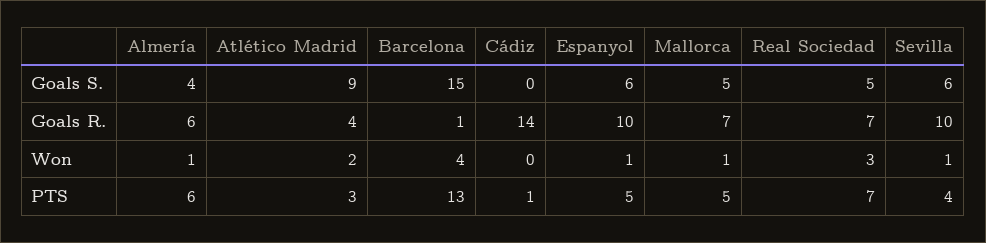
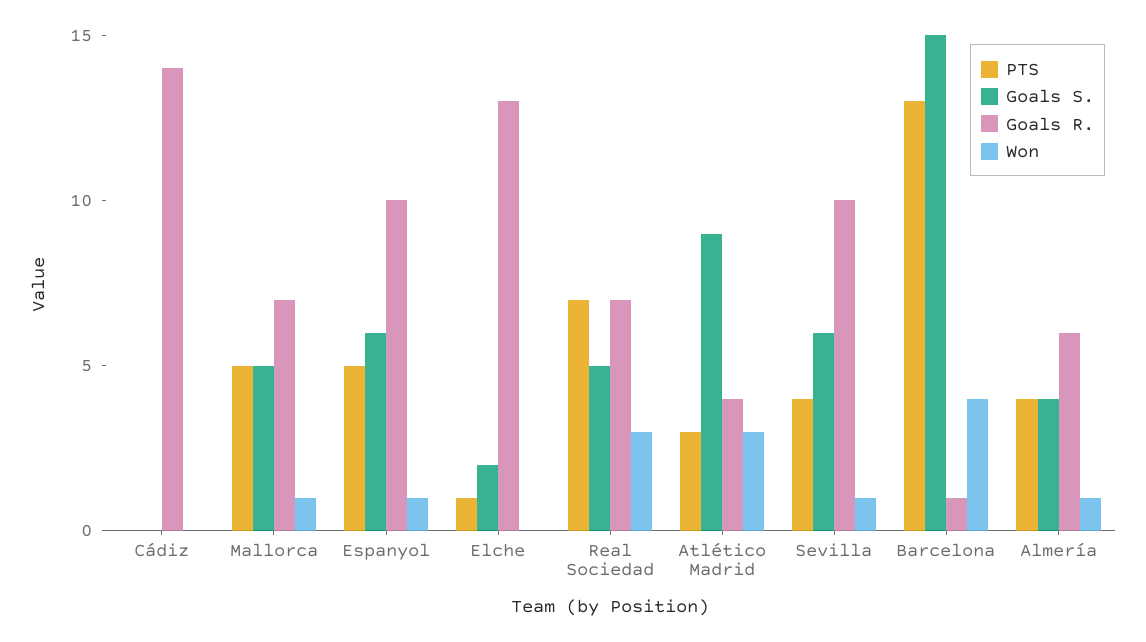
  {
    "Goals S.": {
      "Almería": 4,
      "Atlético Madrid": 9,
      "Barcelona": 15,
      "Cádiz": 0,
      "Espanyol": 6,
      "Mallorca": 5,
      "Real Sociedad": 5,
-     "Sevilla": 6
+     "Sevilla": 6,
+     "Elche": 2
    },
    "Goals R.": {
      "Almería": 6,
      "Atlético Madrid": 4,
      "Barcelona": 1,
      "Cádiz": 14,
      "Espanyol": 10,
      "Mallorca": 7,
      "Real Sociedad": 7,
-     "Sevilla": 10
+     "Sevilla": 10,
+     "Elche": 13
    },
    "Won": {
      "Almería": 1,
-     "Atlético Madrid": 2,
+     "Atlético Madrid": 3,
      "Barcelona": 4,
      "Cádiz": 0,
      "Espanyol": 1,
      "Mallorca": 1,
      "Real Sociedad": 3,
-     "Sevilla": 1
+     "Sevilla": 1,
+     "Elche": 0
    },
    "PTS": {
-     "Almería": 6,
+     "Almería": 4,
      "Atlético Madrid": 3,
      "Barcelona": 13,
-     "Cádiz": 1,
+     "Cádiz": 0,
      "Espanyol": 5,
      "Mallorca": 5,
      "Real Sociedad": 7,
-     "Sevilla": 4
+     "Sevilla": 4,
+     "Elche": 1
    }
  }

